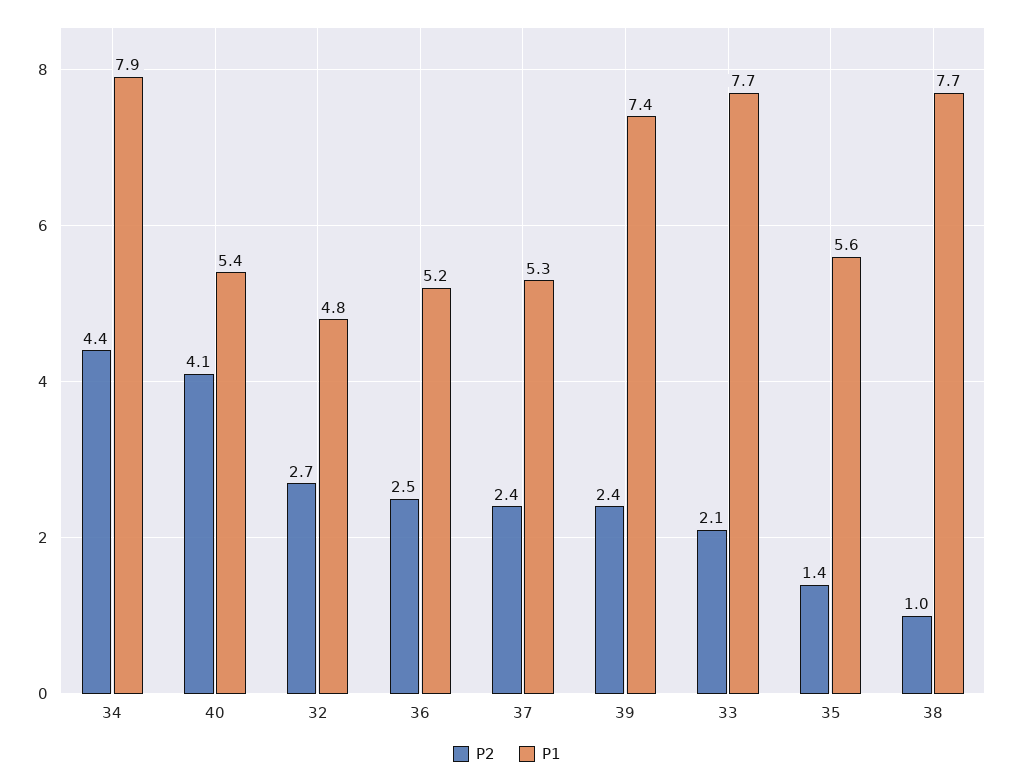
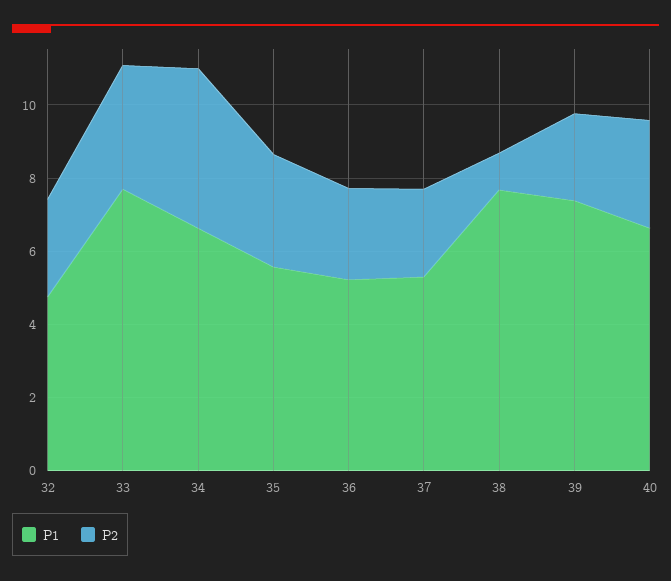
  {
    "P2": {
      "34": 4.4,
-     "40": 4.1,
+     "40": 3,
      "32": 2.7,
      "36": 2.5,
      "37": 2.4,
      "39": 2.4,
-     "33": 2.1,
+     "33": 3.5,
-     "35": 1.4,
+     "35": 3,
      "38": 1
    },
    "P1": {
-     "34": 7.9,
+     "34": 6.5,
-     "40": 5.4,
+     "40": 6.5,
      "32": 4.8,
      "36": 5.2,
      "37": 5.3,
      "39": 7.4,
      "33": 7.7,
      "35": 5.6,
      "38": 7.7
    }
  }

